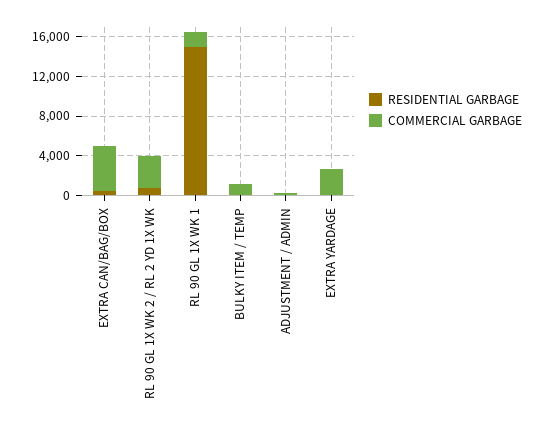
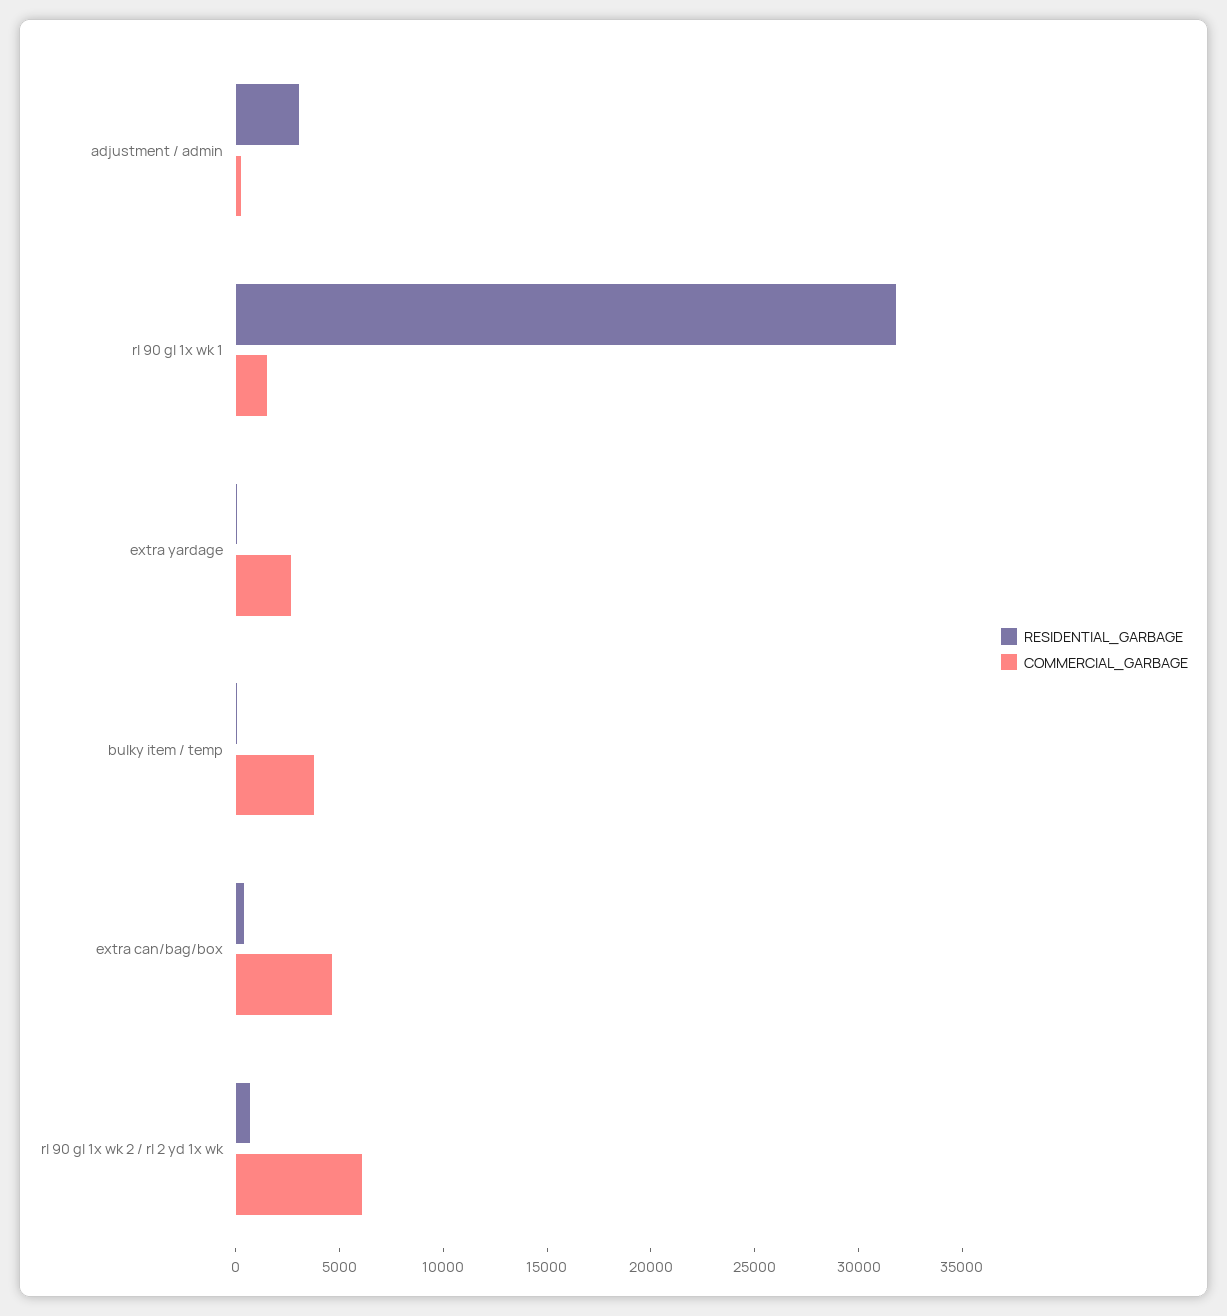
  {
    "RESIDENTIAL GARBAGE": {
      "EXTRA CAN/BAG/BOX": 0,
      "RL 90 GL 1X WK 2 / RL 2 YD 1X WK": 1000,
-     "RL 90 GL 1X WK 1": 15000,
+     "RL 90 GL 1X WK 1": 32000,
      "BULKY ITEM / TEMP": 0,
-     "ADJUSTMENT / ADMIN": 0,
+     "ADJUSTMENT / ADMIN": 3000,
      "EXTRA YARDAGE": 0
    },
    "COMMERCIAL GARBAGE": {
      "EXTRA CAN/BAG/BOX": 5000,
-     "RL 90 GL 1X WK 2 / RL 2 YD 1X WK": 3000,
+     "RL 90 GL 1X WK 2 / RL 2 YD 1X WK": 6000,
      "RL 90 GL 1X WK 1": 2000,
-     "BULKY ITEM / TEMP": 1000,
+     "BULKY ITEM / TEMP": 4000,
      "ADJUSTMENT / ADMIN": 0,
      "EXTRA YARDAGE": 3000
    }
  }

